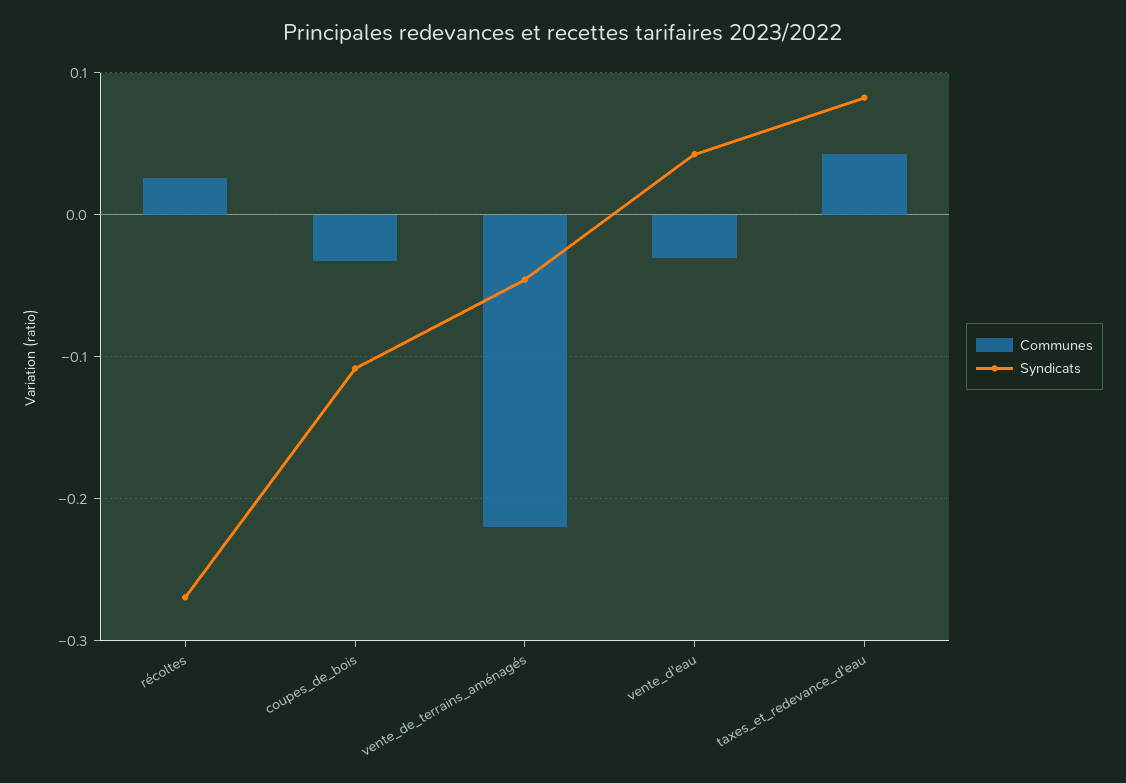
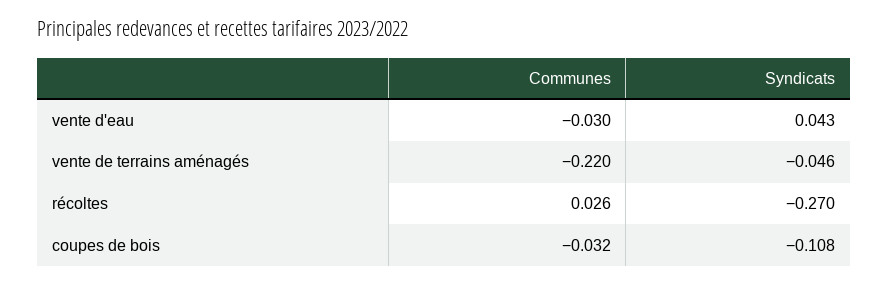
  {
    "Communes": {
      "récoltes": 0.026,
      "coupes_de_bois": -0.032,
      "vente_de_terrains_aménagés": -0.22,
-     "vente_d'eau": -0.03,
+     "vente_d'eau": -0.03
-     "taxes_et_redevance_d'eau": 0.04
    },
    "Syndicats": {
      "récoltes": -0.27,
      "coupes_de_bois": -0.108,
      "vente_de_terrains_aménagés": -0.046,
-     "vente_d'eau": 0.043,
+     "vente_d'eau": 0.043
-     "taxes_et_redevance_d'eau": 0.08
    }
  }

